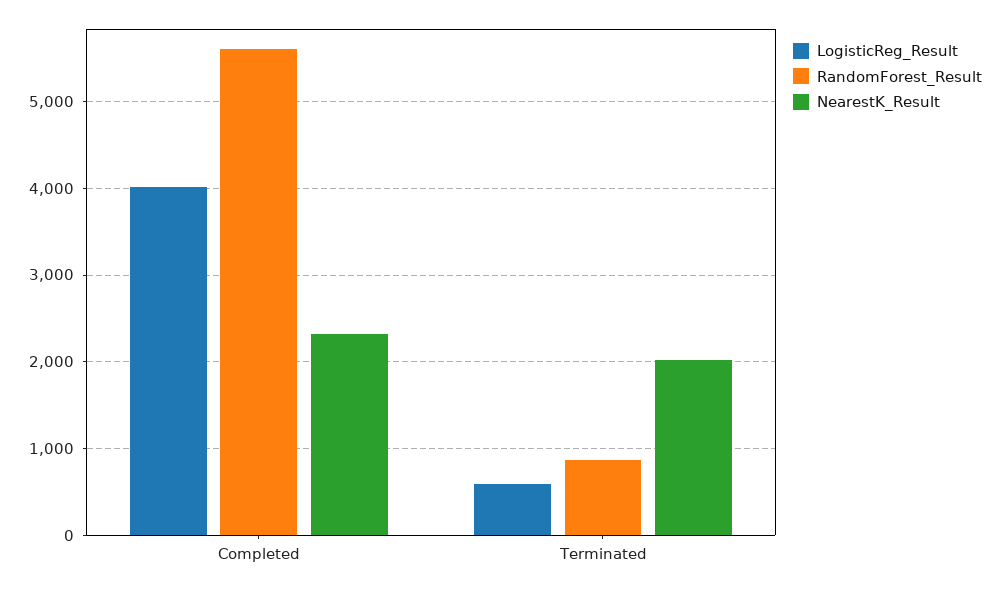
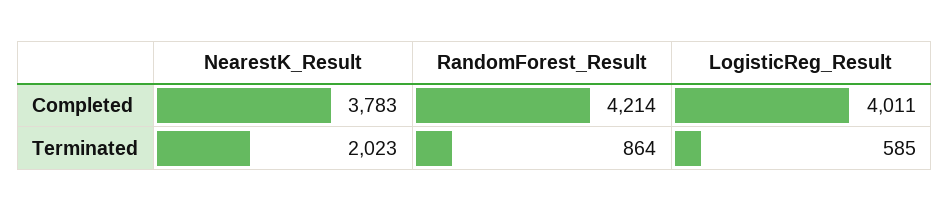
  {
    "LogisticReg_Result": {
      "Completed": 4011,
      "Terminated": 585
    },
    "RandomForest_Result": {
-     "Completed": 5600,
+     "Completed": 4214,
      "Terminated": 864
    },
    "NearestK_Result": {
-     "Completed": 2300,
+     "Completed": 3783,
      "Terminated": 2023
    }
  }

